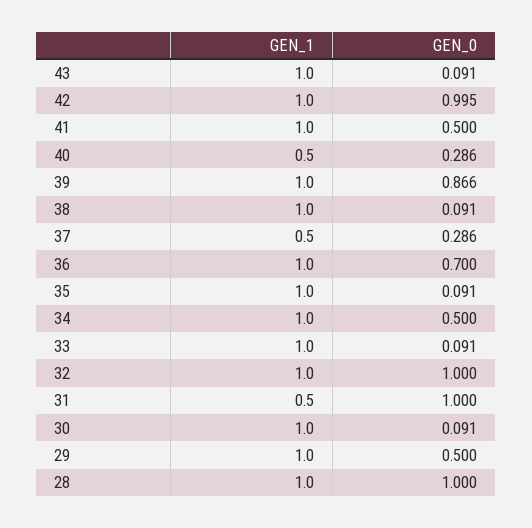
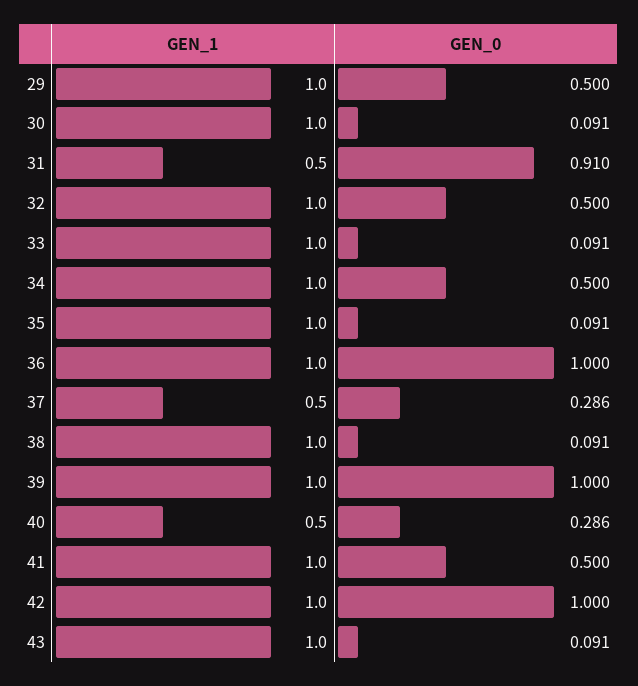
  {
    "GEN_1": {
      "43": 1,
      "42": 1,
      "41": 1,
      "40": 0.5,
      "39": 1,
      "38": 1,
      "37": 0.5,
      "36": 1,
      "35": 1,
      "34": 1,
      "33": 1,
      "32": 1,
      "31": 0.5,
      "30": 1,
-     "29": 1,
+     "29": 1
-     "28": 1
    },
    "GEN_0": {
      "43": 0.091,
-     "42": 0.995,
+     "42": 1,
      "41": 0.5,
      "40": 0.286,
-     "39": 0.866,
+     "39": 1,
      "38": 0.091,
      "37": 0.286,
-     "36": 0.7,
+     "36": 1,
      "35": 0.091,
      "34": 0.5,
      "33": 0.091,
-     "32": 1,
+     "32": 0.5,
-     "31": 1,
+     "31": 0.91,
      "30": 0.091,
-     "29": 0.5,
+     "29": 0.5
-     "28": 1
    }
  }

